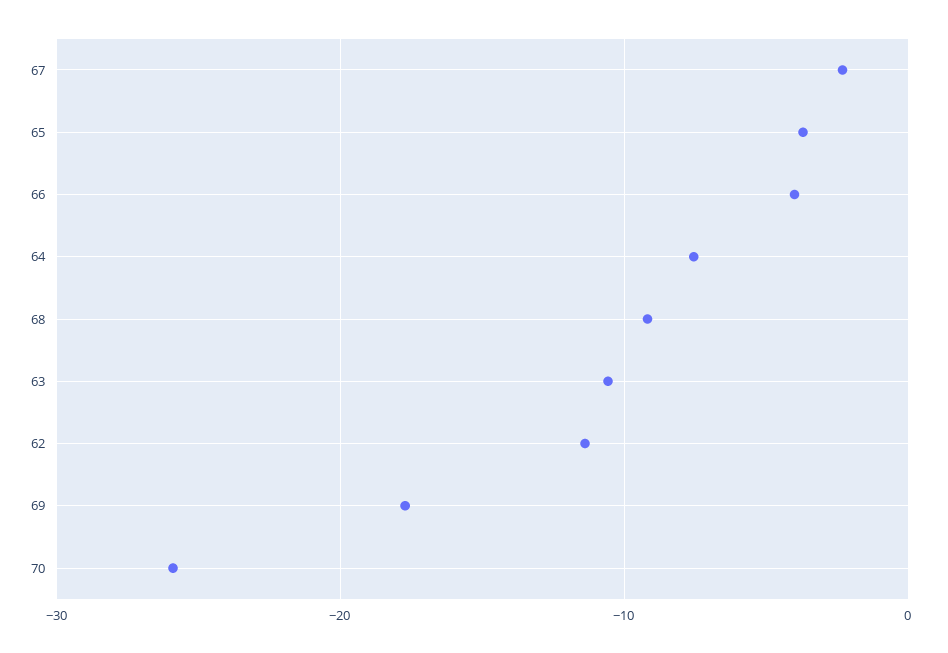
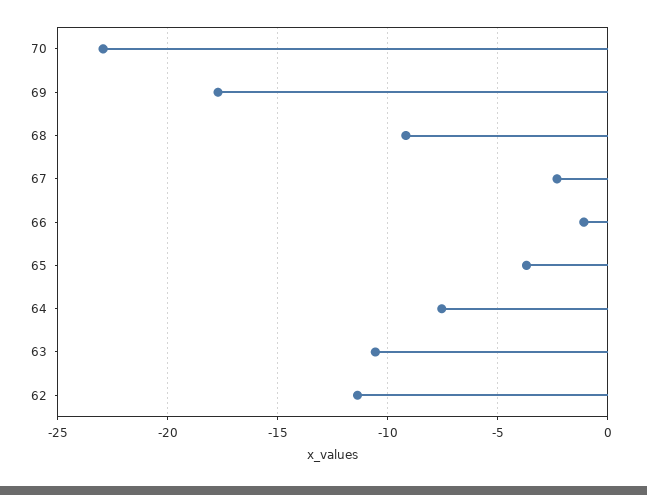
  {
    "67": -2.5,
    "65": -3.5,
-   "66": -4,
+   "66": -1,
    "64": -7.5,
    "68": -9,
    "63": -10.5,
    "62": -11.5,
    "69": -17.5,
-   "70": -26
+   "70": -23
  }

